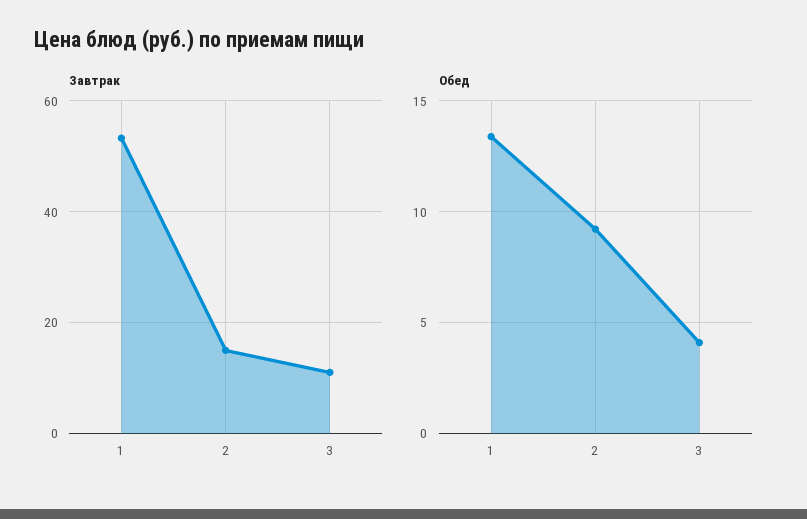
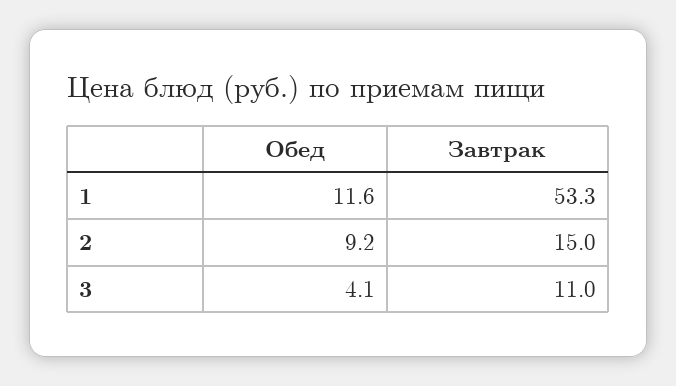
  {
    "Завтрак": {
      "1": 53.3,
      "2": 15,
      "3": 11
    },
    "Обед": {
-     "1": 13.5,
+     "1": 11.6,
      "2": 9.2,
      "3": 4.1
    }
  }

